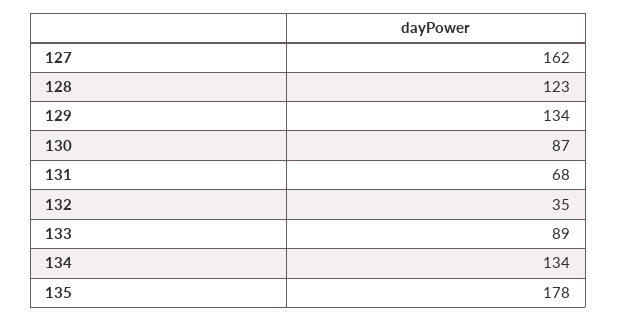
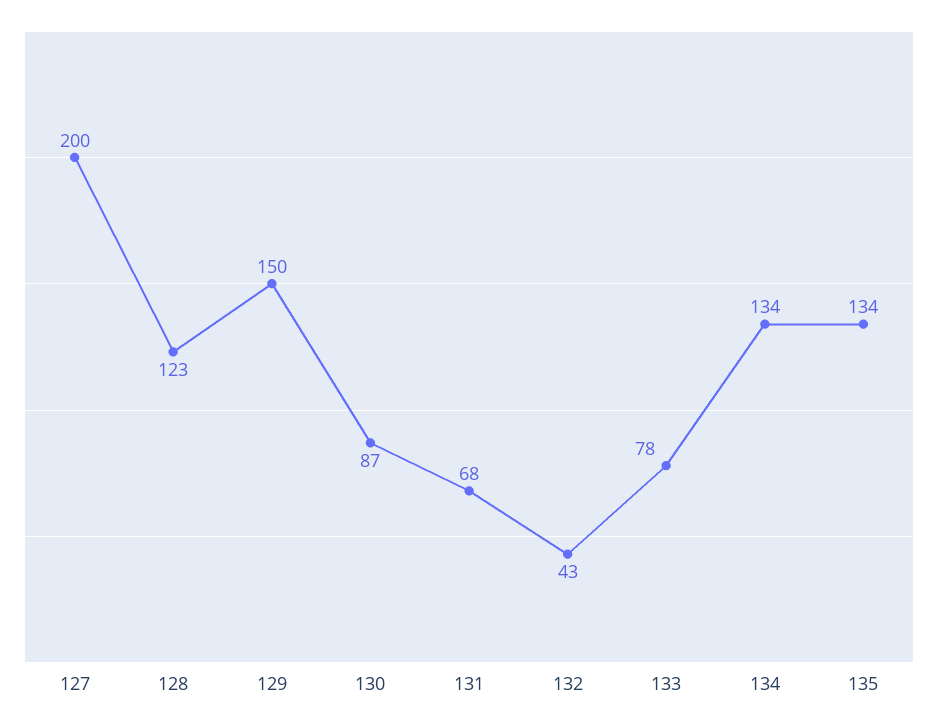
  {
-   "127": 162,
+   "127": 200,
    "128": 123,
-   "129": 134,
+   "129": 150,
    "130": 87,
    "131": 68,
-   "132": 35,
+   "132": 43,
-   "133": 89,
+   "133": 78,
    "134": 134,
-   "135": 178
+   "135": 134
  }

